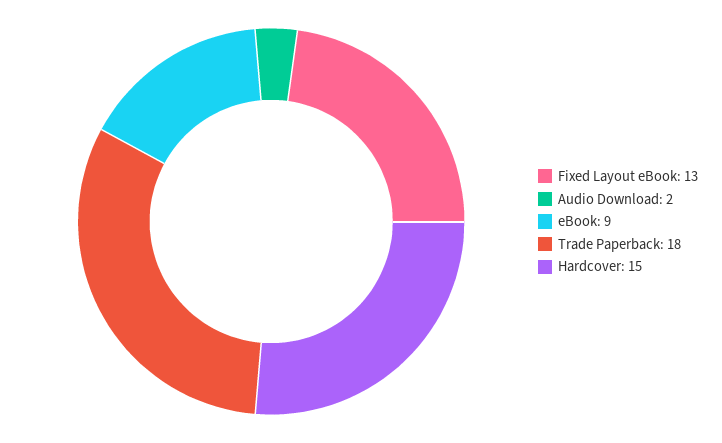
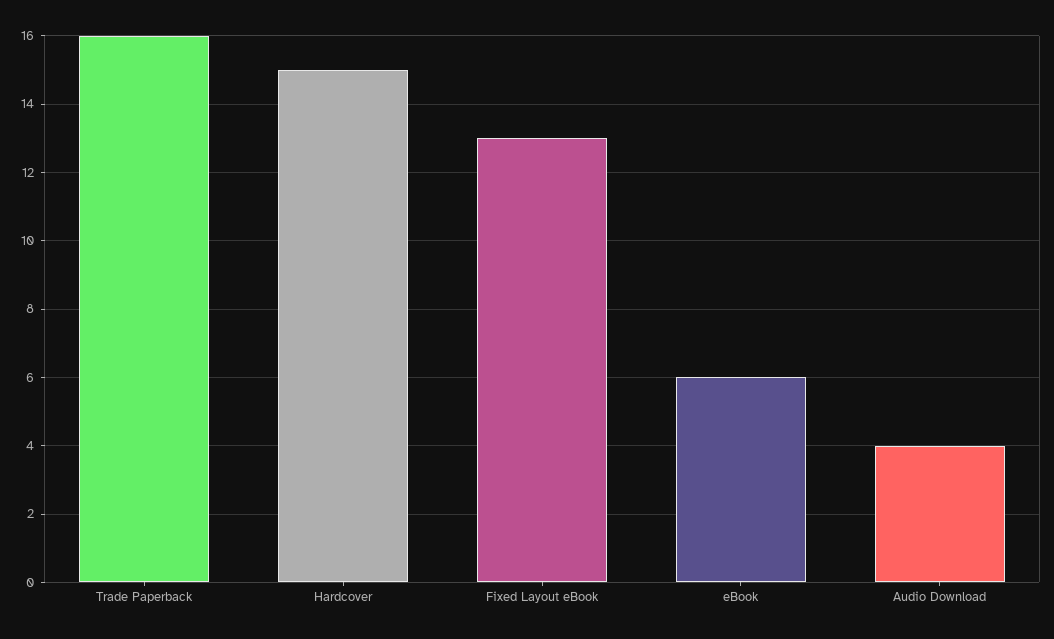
  {
    "Fixed Layout eBook": 13,
-   "Audio Download": 2,
+   "Audio Download": 4,
-   "eBook": 9,
+   "eBook": 6,
-   "Trade Paperback": 18,
+   "Trade Paperback": 16,
    "Hardcover": 15
  }

